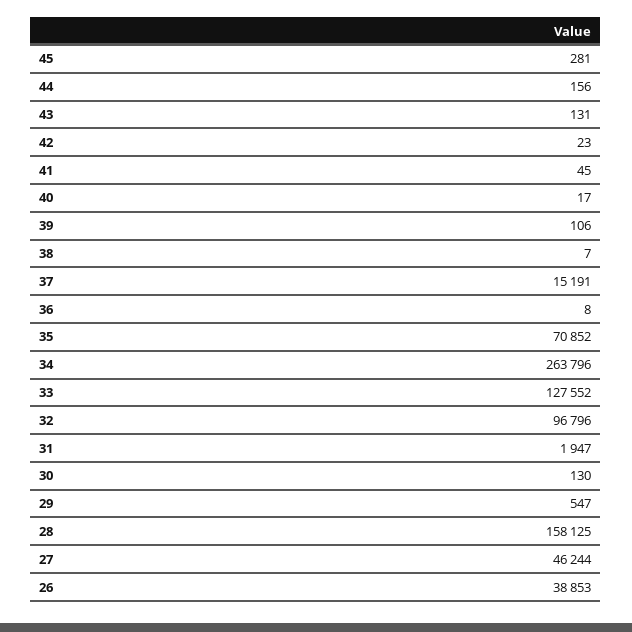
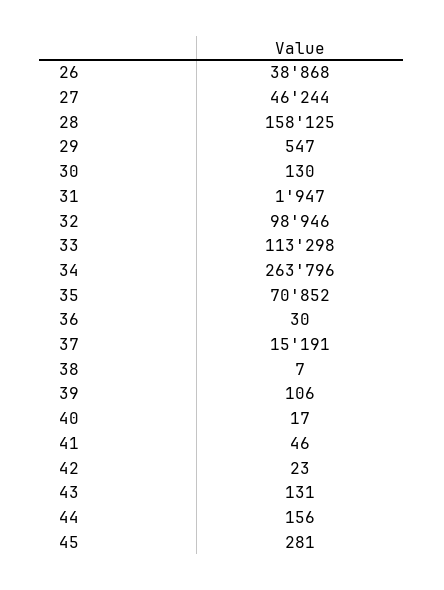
  {
    "45": 281,
    "44": 156,
    "43": 131,
    "42": 23,
-   "41": 45,
+   "41": 46,
    "40": 17,
    "39": 106,
    "38": 7,
    "37": 15191,
-   "36": 8,
+   "36": 30,
    "35": 70852,
    "34": 263796,
-   "33": 127552,
+   "33": 113298,
-   "32": 96796,
+   "32": 98946,
    "31": 1947,
    "30": 130,
    "29": 547,
    "28": 158125,
    "27": 46244,
-   "26": 38853
+   "26": 38868
  }

